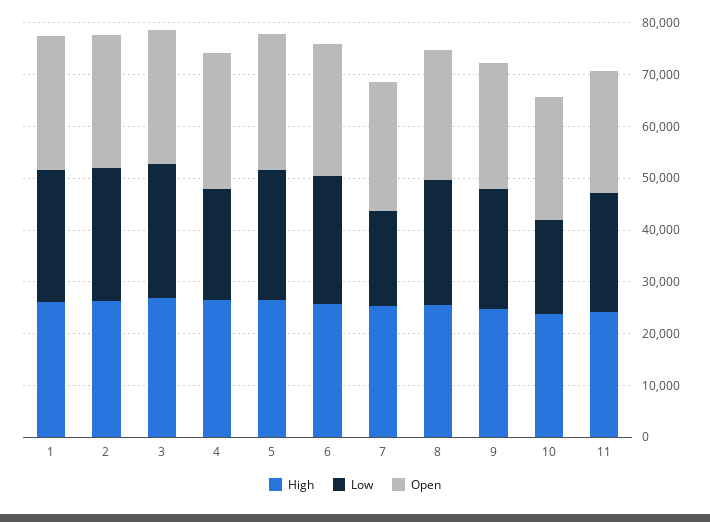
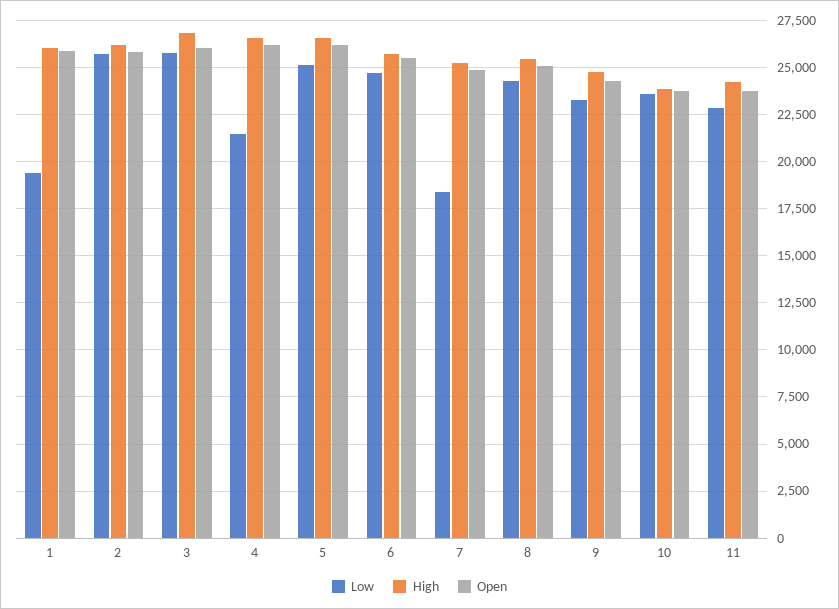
  {
    "High": {
      "1": 26000,
      "2": 26000,
      "3": 27000,
      "4": 26500,
      "5": 26500,
      "6": 25500,
      "7": 25000,
      "8": 25500,
      "9": 25000,
      "10": 24000,
      "11": 24000
    },
    "Low": {
-     "1": 26000,
+     "1": 19500,
      "2": 25500,
      "3": 26000,
      "4": 21500,
      "5": 25000,
      "6": 24500,
      "7": 18500,
      "8": 24500,
      "9": 23500,
-     "10": 18000,
+     "10": 23500,
      "11": 23000
    },
    "Open": {
      "1": 26000,
      "2": 26000,
      "3": 26000,
      "4": 26000,
      "5": 26000,
      "6": 25500,
      "7": 25000,
      "8": 25000,
      "9": 24500,
      "10": 23500,
      "11": 23500
    }
  }

